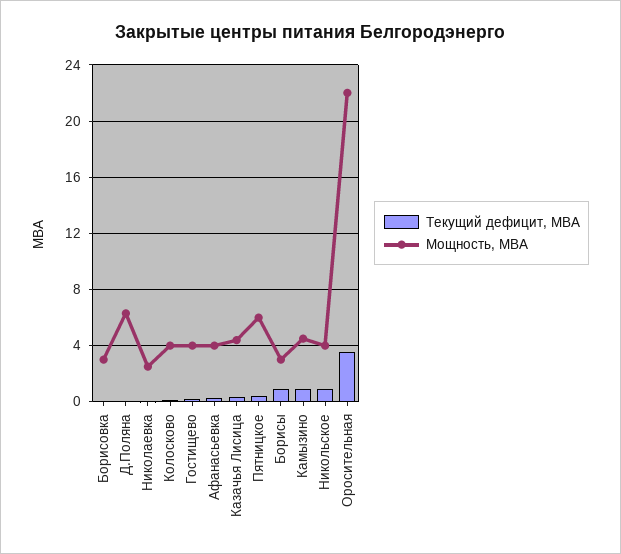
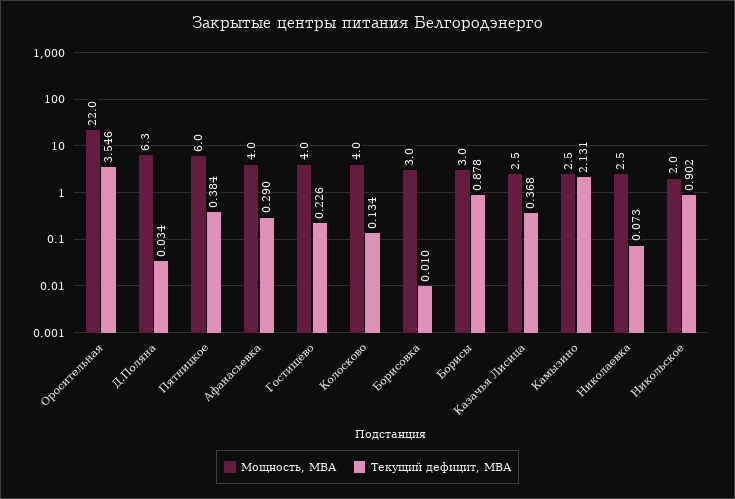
  {
    "Текущий дефицит, МВА": {
      "Борисовка": 0.01,
      "Д.Поляна": 0.034,
      "Николаевка": 0.073,
      "Колосково": 0.134,
      "Гостищево": 0.226,
      "Афанасьевка": 0.29,
      "Казачья Лисица": 0.368,
      "Пятницкое": 0.384,
      "Борисы": 0.878,
-     "Камызино": 1,
+     "Камызино": 2.131,
      "Никольское": 0.902,
      "Оросительная": 3.546
    },
    "Мощность, МВА": {
      "Борисовка": 3,
      "Д.Поляна": 6.3,
      "Николаевка": 2.5,
      "Колосково": 4,
      "Гостищево": 4,
      "Афанасьевка": 4,
-     "Казачья Лисица": 4.5,
+     "Казачья Лисица": 2.5,
      "Пятницкое": 6,
      "Борисы": 3,
-     "Камызино": 4.5,
+     "Камызино": 2.5,
-     "Никольское": 4,
+     "Никольское": 2,
      "Оросительная": 22
    }
  }

